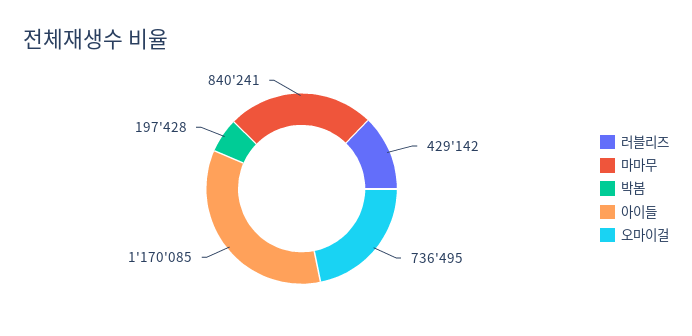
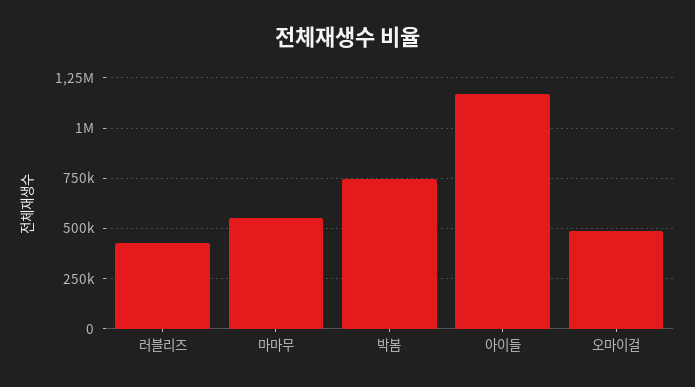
  {
    "러블리즈": 429142,
-   "마마무": 840241,
+   "마마무": 550000,
-   "박봄": 197428,
+   "박봄": 750000,
    "아이들": 1170085,
-   "오마이걸": 736495
+   "오마이걸": 500000
  }

